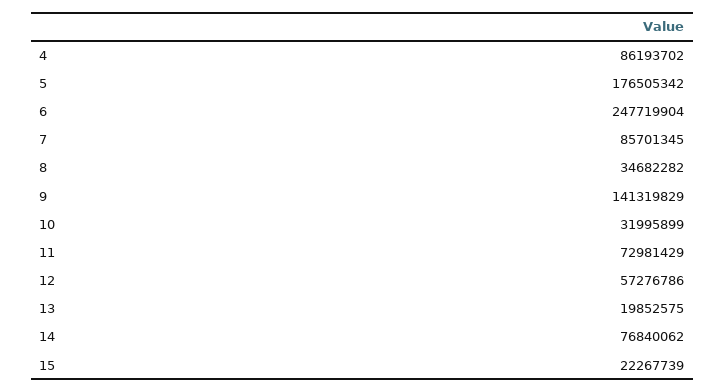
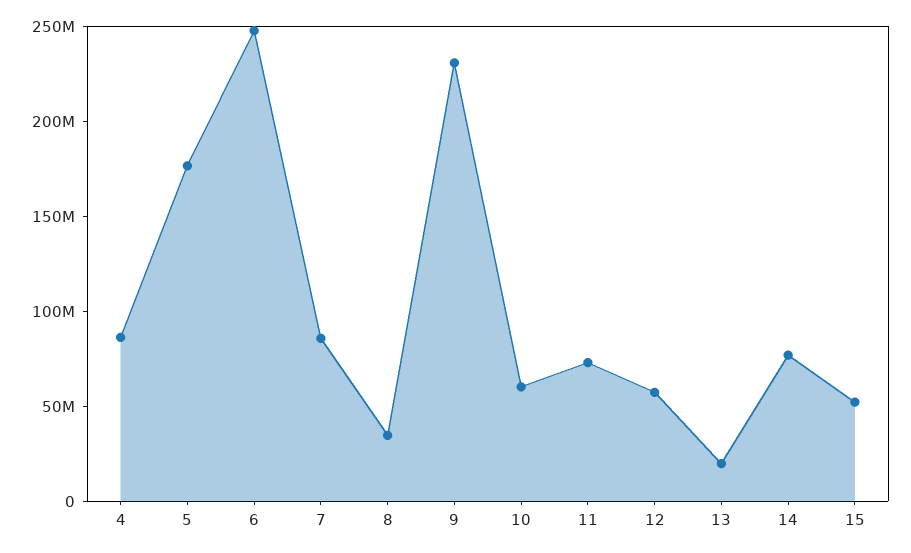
  {
    "4": 86193702,
    "5": 176505342,
    "6": 247719904,
    "7": 85701345,
    "8": 34682282,
-   "9": 141319829,
+   "9": 230000000,
-   "10": 31995899,
+   "10": 60000000,
    "11": 72981429,
    "12": 57276786,
    "13": 19852575,
    "14": 76840062,
-   "15": 22267739
+   "15": 50000000
  }

